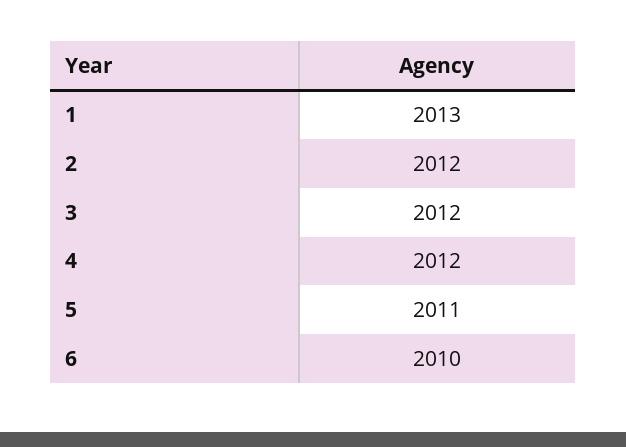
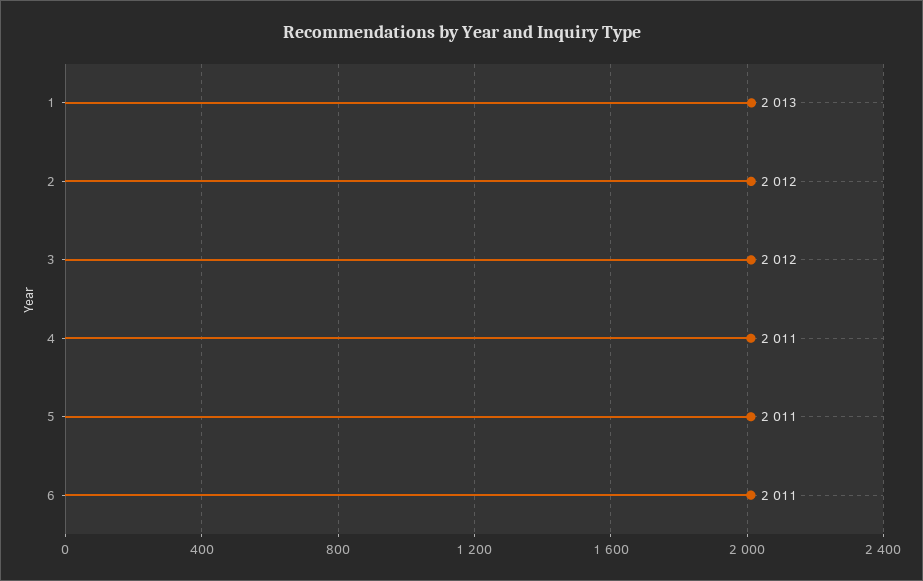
  {
    "1": 2013,
    "2": 2012,
    "3": 2012,
-   "4": 2012,
+   "4": 2011,
    "5": 2011,
-   "6": 2010
+   "6": 2011
  }

